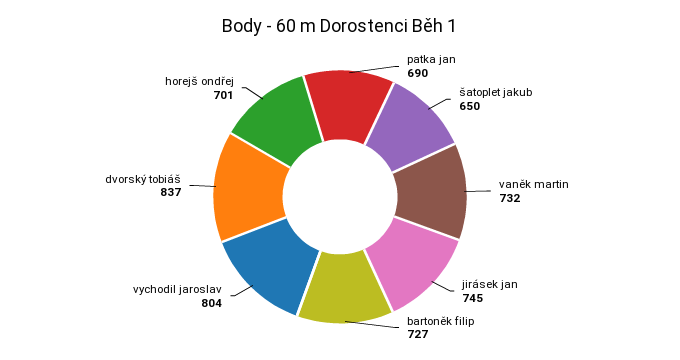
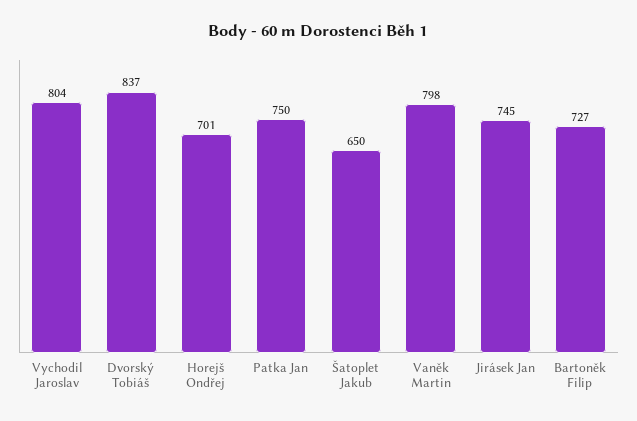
  {
-   "patka jan": 690,
+   "patka jan": 750,
    "šatoplet jakub": 650,
-   "vaněk martin": 732,
+   "vaněk martin": 798,
    "jirásek jan": 745,
    "bartoněk filip": 727,
    "vychodil jaroslav": 804,
    "dvorský tobiáš": 837,
    "horejš ondřej": 701
  }

